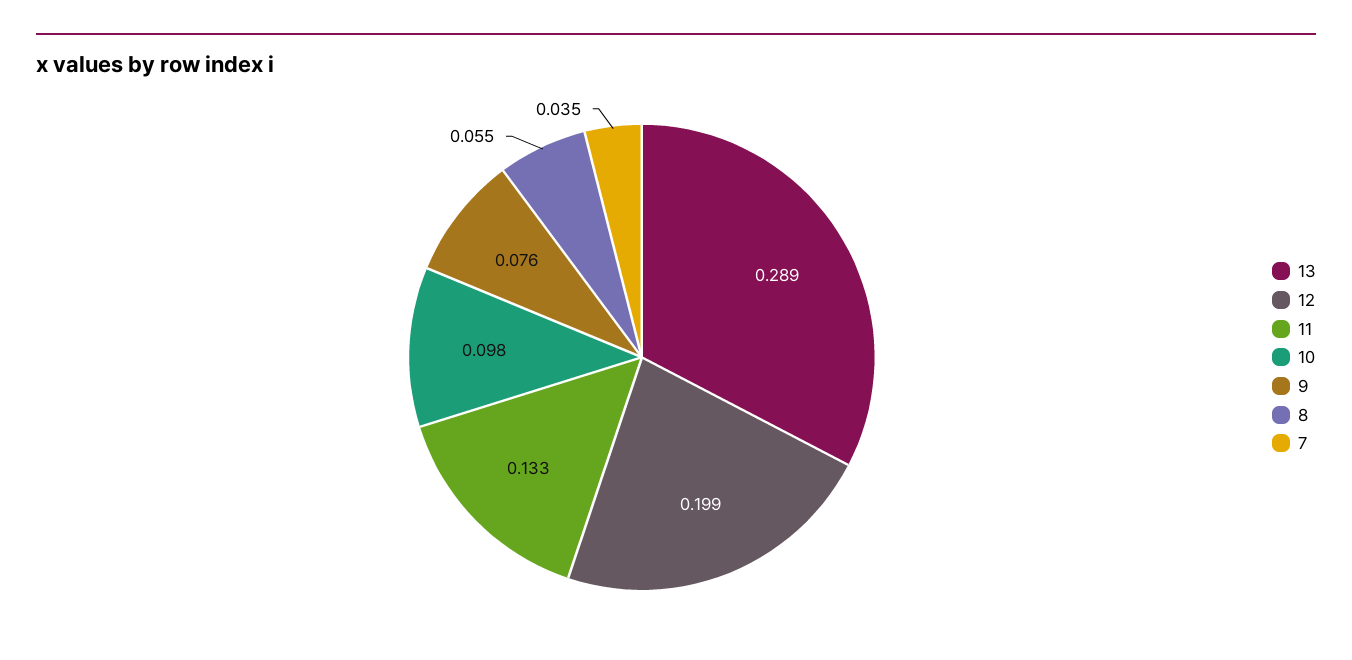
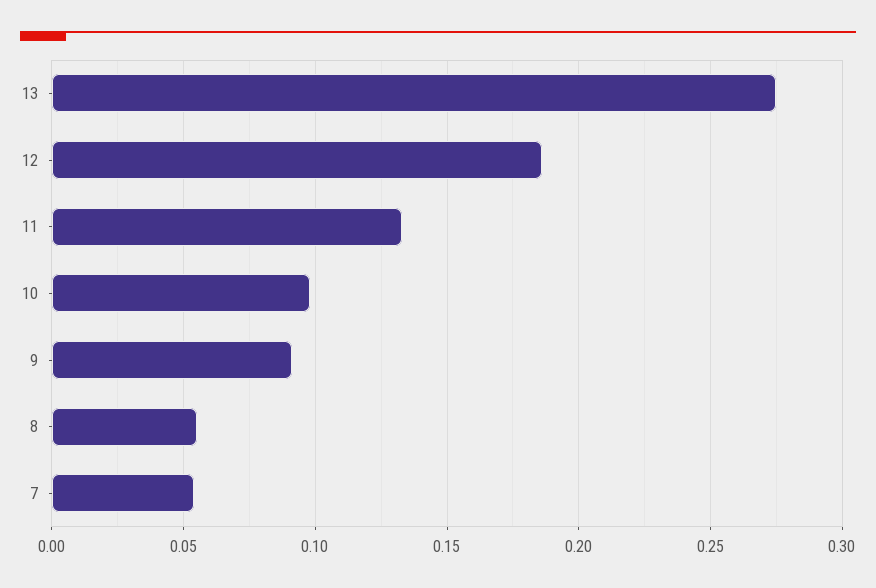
  {
-   "13": 0.289,
+   "13": 0.275,
-   "12": 0.199,
+   "12": 0.185,
    "11": 0.133,
    "10": 0.098,
-   "9": 0.076,
+   "9": 0.09,
    "8": 0.055,
-   "7": 0.035
+   "7": 0.055
  }

